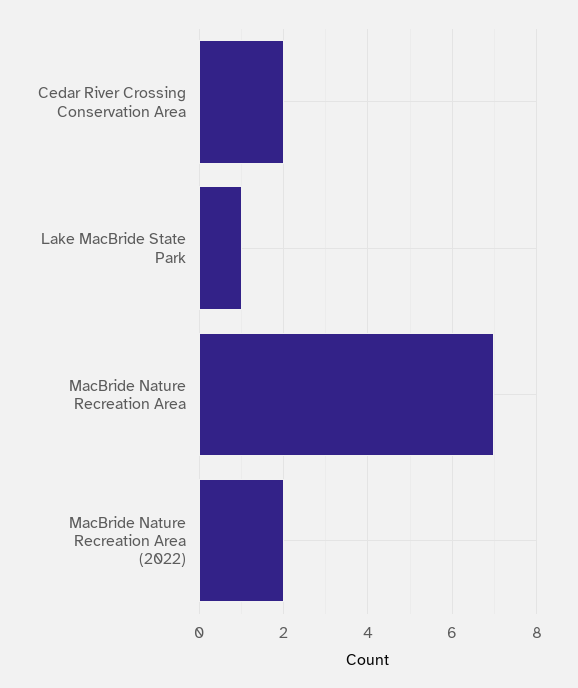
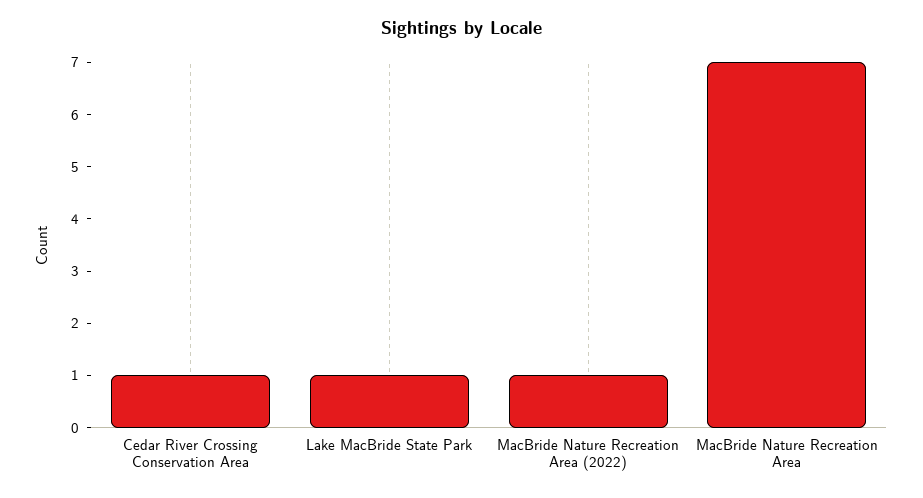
  {
-   "Cedar River Crossing Conservation Area": 2,
+   "Cedar River Crossing Conservation Area": 1,
    "Lake MacBride State Park": 1,
    "MacBride Nature Recreation Area": 7,
-   "MacBride Nature Recreation Area (2022)": 2
+   "MacBride Nature Recreation Area (2022)": 1
  }

